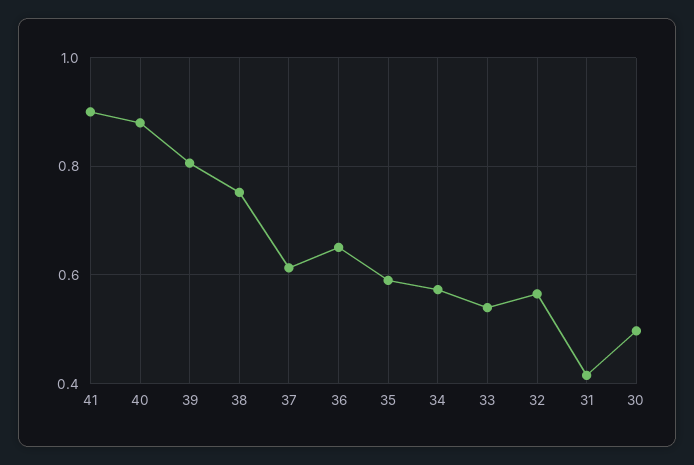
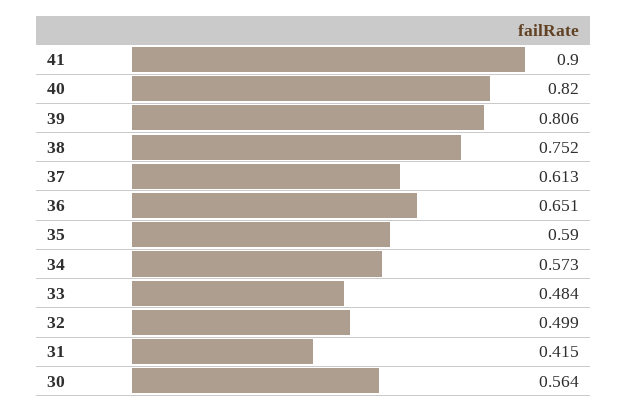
  {
    "41": 0.9,
-   "40": 0.88,
+   "40": 0.82,
    "39": 0.806,
    "38": 0.752,
    "37": 0.613,
    "36": 0.651,
    "35": 0.59,
    "34": 0.573,
-   "33": 0.54,
+   "33": 0.484,
-   "32": 0.56,
+   "32": 0.499,
    "31": 0.415,
-   "30": 0.5
+   "30": 0.564
  }

